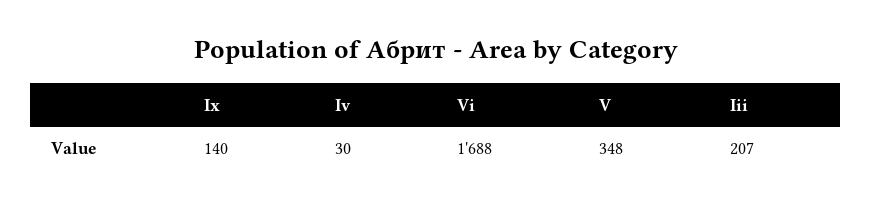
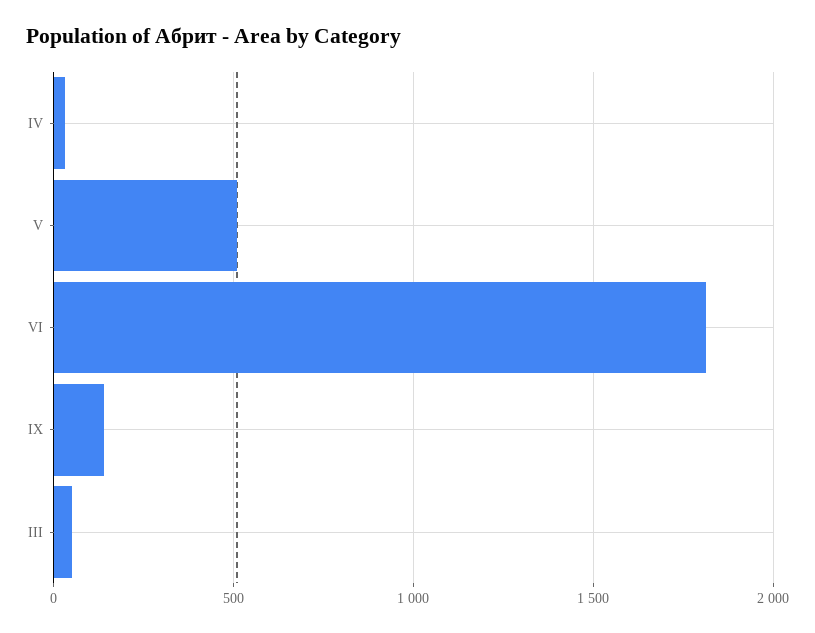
  {
    "Ix": 140,
    "Iv": 30,
-   "Vi": 1688,
+   "Vi": 1800,
-   "V": 348,
+   "V": 500,
-   "Iii": 207
+   "Iii": 50
  }

